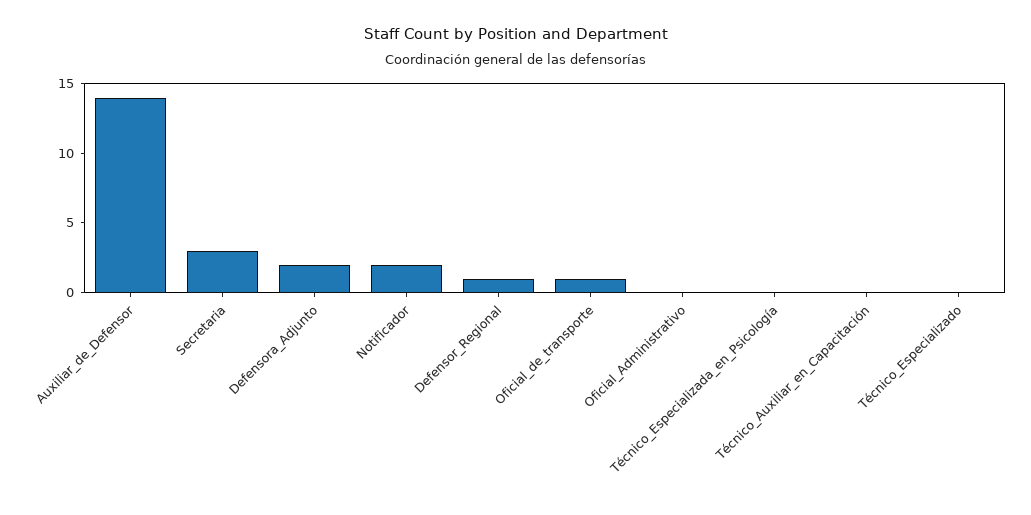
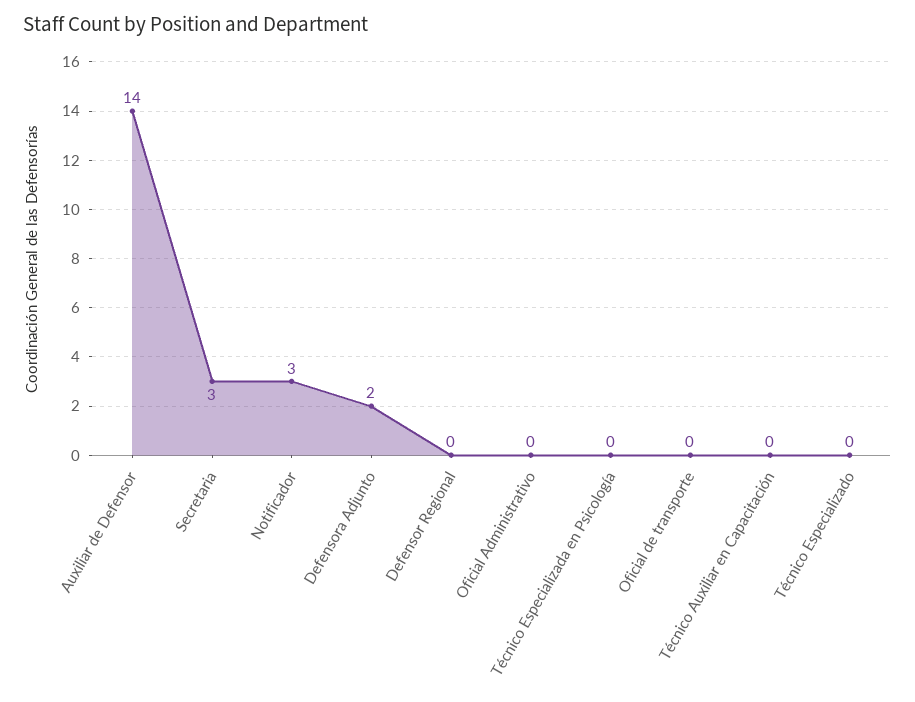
  {
    "Auxiliar_de_Defensor": 14,
    "Secretaria": 3,
    "Defensora_Adjunto": 2,
-   "Notificador": 2,
+   "Notificador": 3,
-   "Defensor_Regional": 1,
+   "Defensor_Regional": 0,
-   "Oficial_de_transporte": 1,
+   "Oficial_de_transporte": 0,
    "Oficial_Administrativo": 0,
    "Técnico_Especializada_en_Psicología": 0,
    "Técnico_Auxiliar_en_Capacitación": 0,
    "Técnico_Especializado": 0
  }

